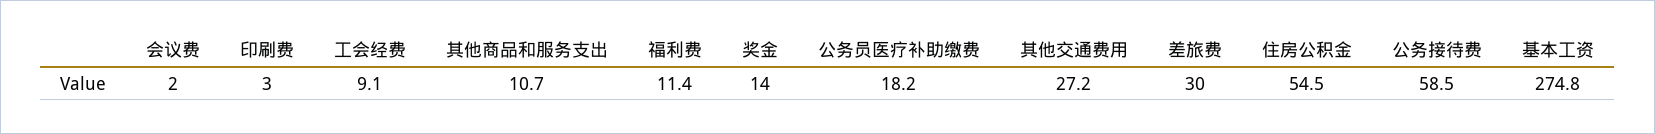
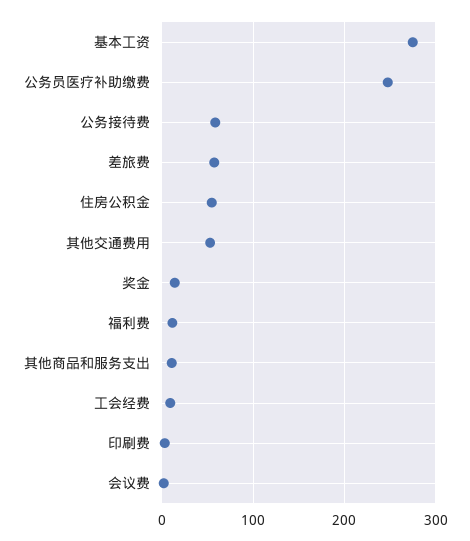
  {
    "会议费": 2,
    "印刷费": 3,
    "工会经费": 9.1,
    "其他商品和服务支出": 10.7,
    "福利费": 11.4,
    "奖金": 14,
-   "公务员医疗补助缴费": 18.2,
+   "公务员医疗补助缴费": 250,
-   "其他交通费用": 27.2,
+   "其他交通费用": 50,
-   "差旅费": 30,
+   "差旅费": 60,
    "住房公积金": 54.5,
    "公务接待费": 58.5,
    "基本工资": 274.8
  }

